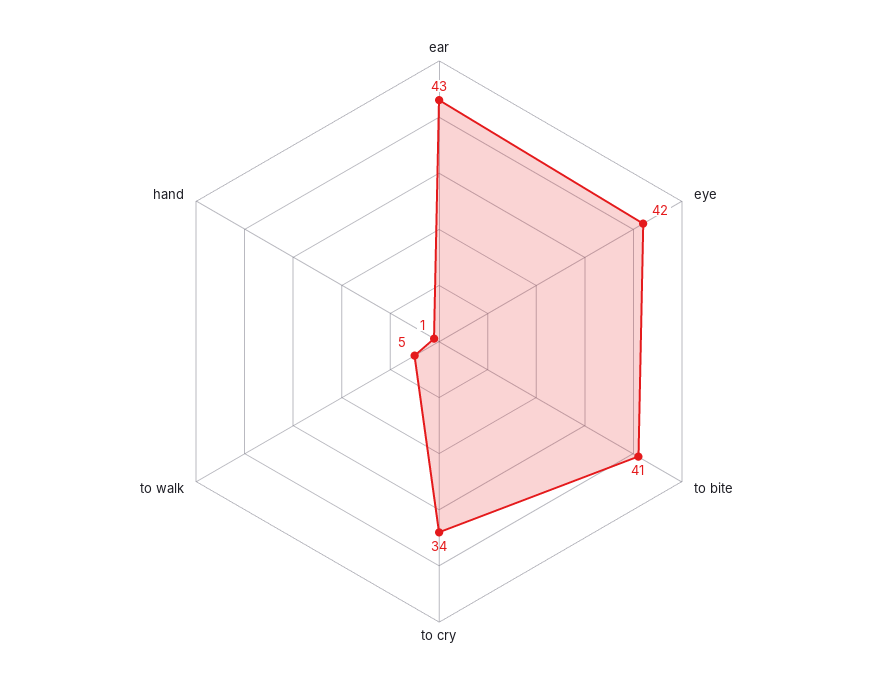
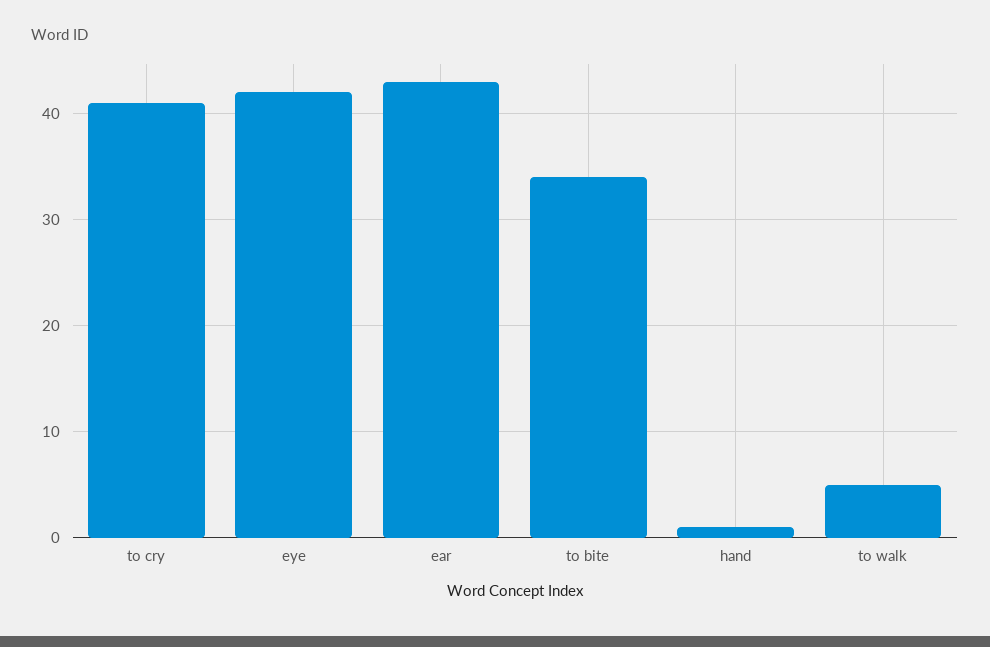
  {
    "ear": 43,
    "eye": 42,
-   "to bite": 41,
+   "to bite": 34,
-   "to cry": 34,
+   "to cry": 41,
    "to walk": 5,
    "hand": 1
  }

